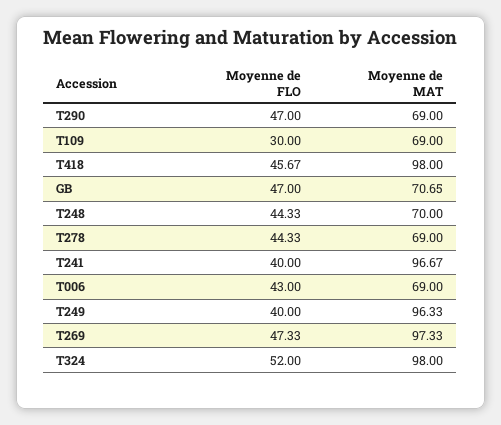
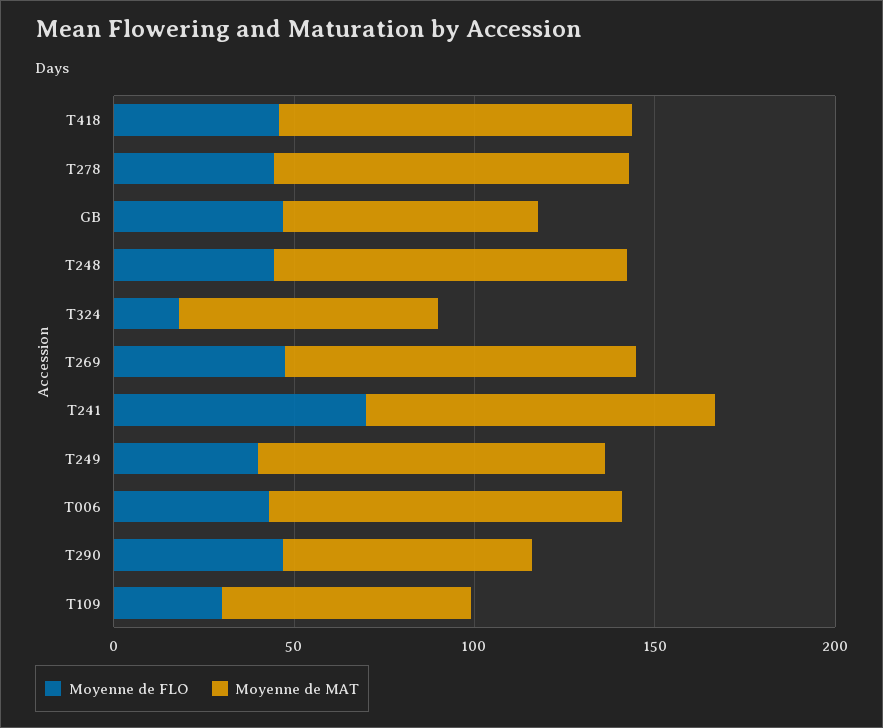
  {
    "Moyenne de FLO": {
      "T290": 47,
      "T109": 30,
      "T418": 45.67,
      "GB": 47,
      "T248": 44.33,
      "T278": 44.33,
-     "T241": 40,
+     "T241": 70,
      "T006": 43,
      "T249": 40,
      "T269": 47.33,
-     "T324": 52
+     "T324": 20
    },
    "Moyenne de MAT": {
      "T290": 69,
      "T109": 69,
      "T418": 98,
      "GB": 70.65,
-     "T248": 70,
+     "T248": 100,
-     "T278": 69,
+     "T278": 100,
      "T241": 96.67,
-     "T006": 69,
+     "T006": 100,
      "T249": 96.33,
      "T269": 97.33,
-     "T324": 98
+     "T324": 70
    }
  }

